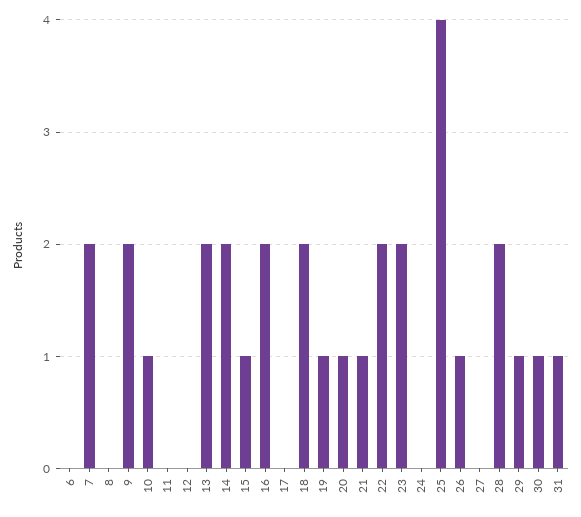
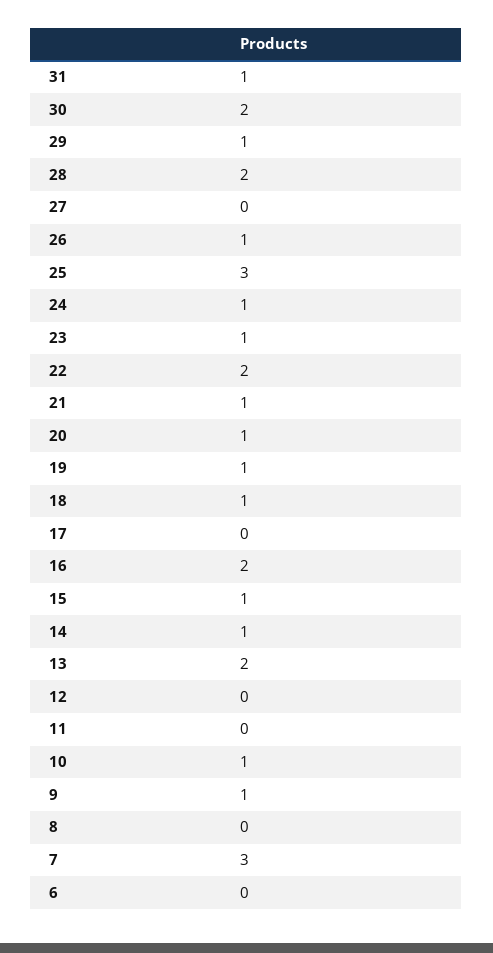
  {
    "6": 0,
-   "7": 2,
+   "7": 3,
    "8": 0,
-   "9": 2,
+   "9": 1,
    "10": 1,
    "11": 0,
    "12": 0,
    "13": 2,
-   "14": 2,
+   "14": 1,
    "15": 1,
    "16": 2,
    "17": 0,
-   "18": 2,
+   "18": 1,
    "19": 1,
    "20": 1,
    "21": 1,
    "22": 2,
-   "23": 2,
+   "23": 1,
-   "24": 0,
+   "24": 1,
-   "25": 4,
+   "25": 3,
    "26": 1,
    "27": 0,
    "28": 2,
    "29": 1,
-   "30": 1,
+   "30": 2,
    "31": 1
  }

